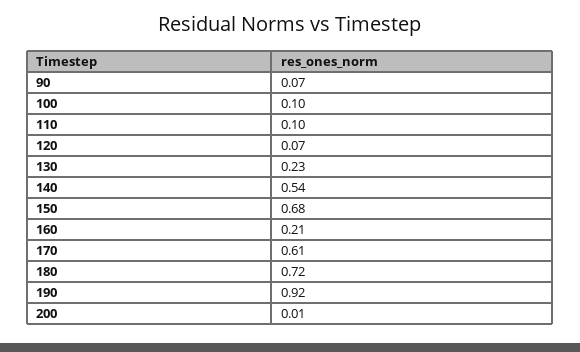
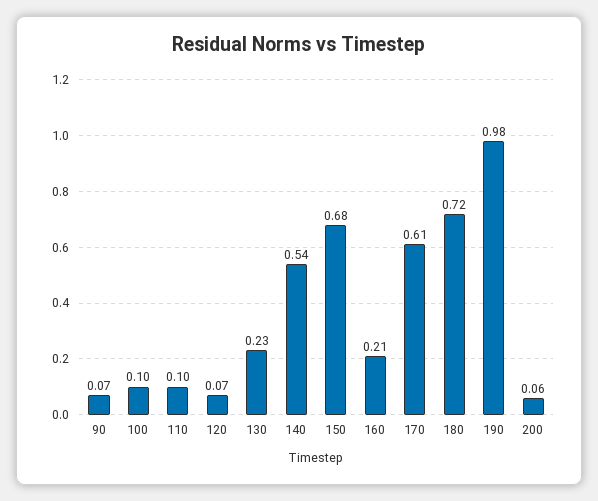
  {
    "90": 0.07,
    "100": 0.1,
    "110": 0.1,
    "120": 0.07,
    "130": 0.23,
    "140": 0.54,
    "150": 0.68,
    "160": 0.21,
    "170": 0.61,
    "180": 0.72,
-   "190": 0.92,
+   "190": 0.98,
-   "200": 0.01
+   "200": 0.06
  }

